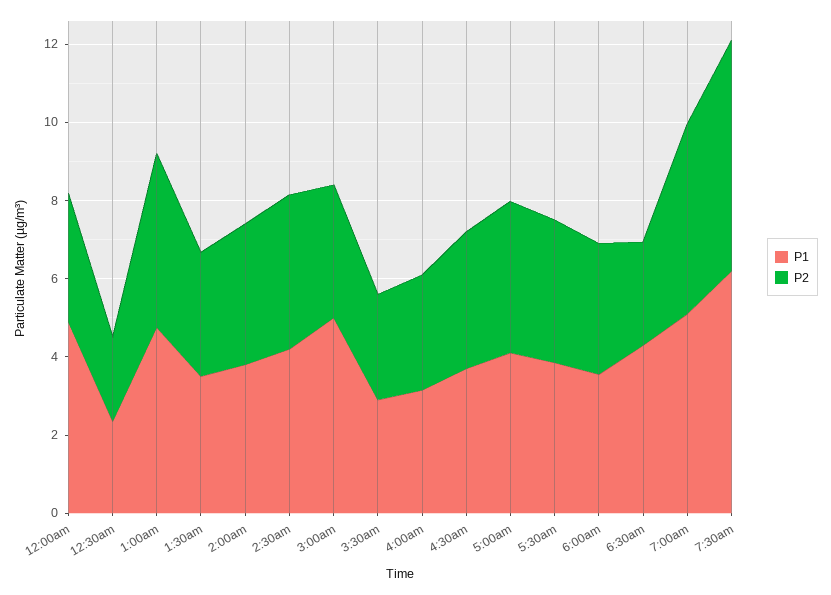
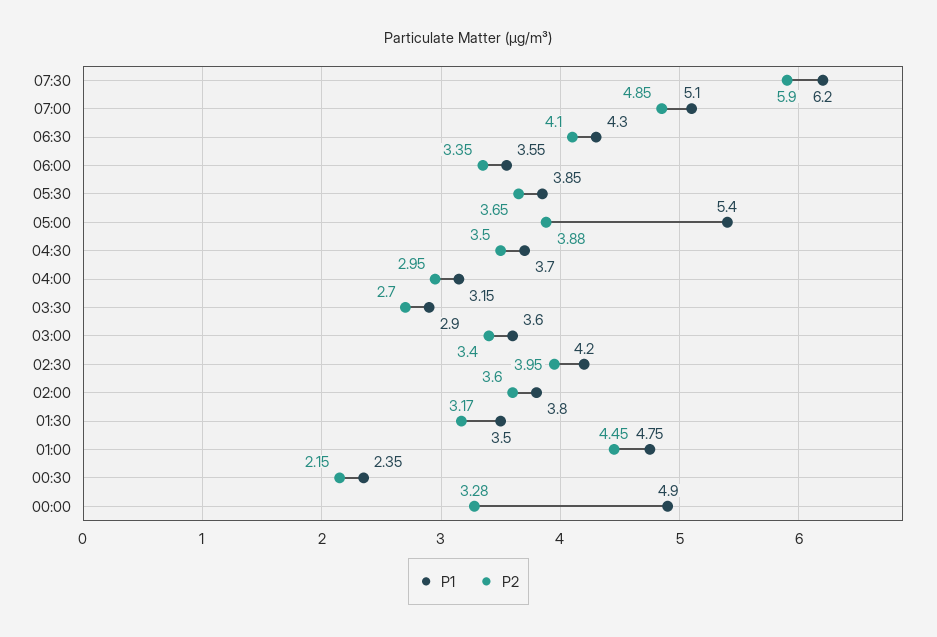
  {
    "P1": {
      "12:00am": 4.9,
      "12:30am": 2.35,
      "1:00am": 4.75,
      "1:30am": 3.5,
      "2:00am": 3.8,
      "2:30am": 4.2,
-     "3:00am": 5,
+     "3:00am": 3.6,
      "3:30am": 2.9,
      "4:00am": 3.15,
      "4:30am": 3.7,
-     "5:00am": 4,
+     "5:00am": 5.4,
      "5:30am": 3.85,
      "6:00am": 3.55,
      "6:30am": 4.3,
      "7:00am": 5.1,
      "7:30am": 6.2
    },
    "P2": {
      "12:00am": 3.28,
      "12:30am": 2.15,
      "1:00am": 4.45,
      "1:30am": 3.17,
      "2:00am": 3.6,
      "2:30am": 3.95,
      "3:00am": 3.4,
      "3:30am": 2.7,
      "4:00am": 2.95,
      "4:30am": 3.5,
      "5:00am": 3.88,
      "5:30am": 3.65,
      "6:00am": 3.35,
-     "6:30am": 2.5,
+     "6:30am": 4.1,
      "7:00am": 4.85,
      "7:30am": 5.9
    }
  }

